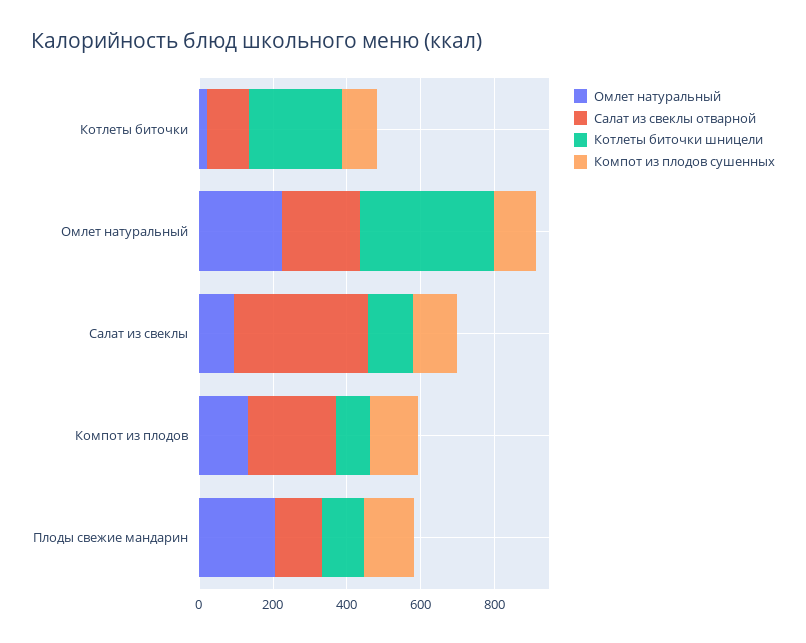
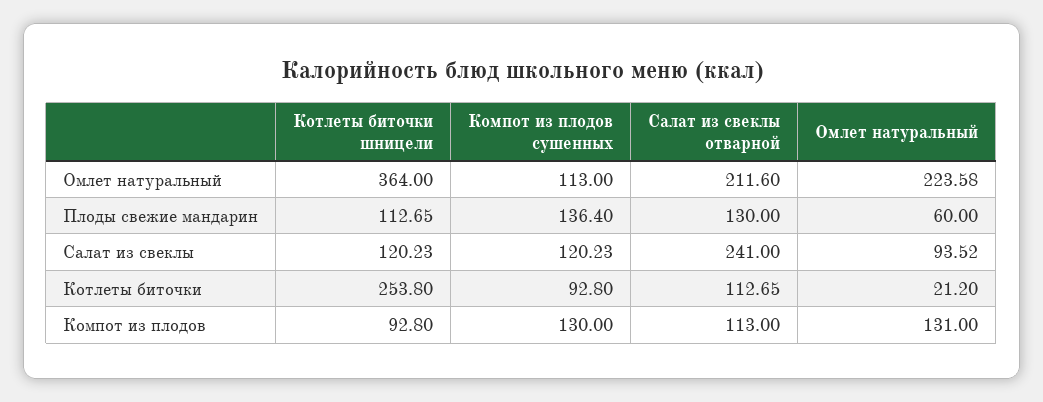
  {
    "Омлет натуральный": {
      "Котлеты биточки": 21.2,
      "Омлет натуральный": 223.58,
      "Салат из свеклы": 93.52,
      "Компот из плодов": 131,
-     "Плоды свежие мандарин": 200
+     "Плоды свежие мандарин": 60
    },
    "Салат из свеклы отварной": {
      "Котлеты биточки": 112.65,
      "Омлет натуральный": 211.6,
-     "Салат из свеклы": 350,
+     "Салат из свеклы": 241,
-     "Компот из плодов": 250,
+     "Компот из плодов": 113,
      "Плоды свежие мандарин": 130
    },
    "Котлеты биточки шницели": {
      "Котлеты биточки": 253.8,
      "Омлет натуральный": 364,
      "Салат из свеклы": 120.23,
      "Компот из плодов": 92.8,
      "Плоды свежие мандарин": 112.65
    },
    "Компот из плодов сушенных": {
      "Котлеты биточки": 92.8,
      "Омлет натуральный": 113,
      "Салат из свеклы": 120.23,
      "Компот из плодов": 130,
      "Плоды свежие мандарин": 136.4
    }
  }

